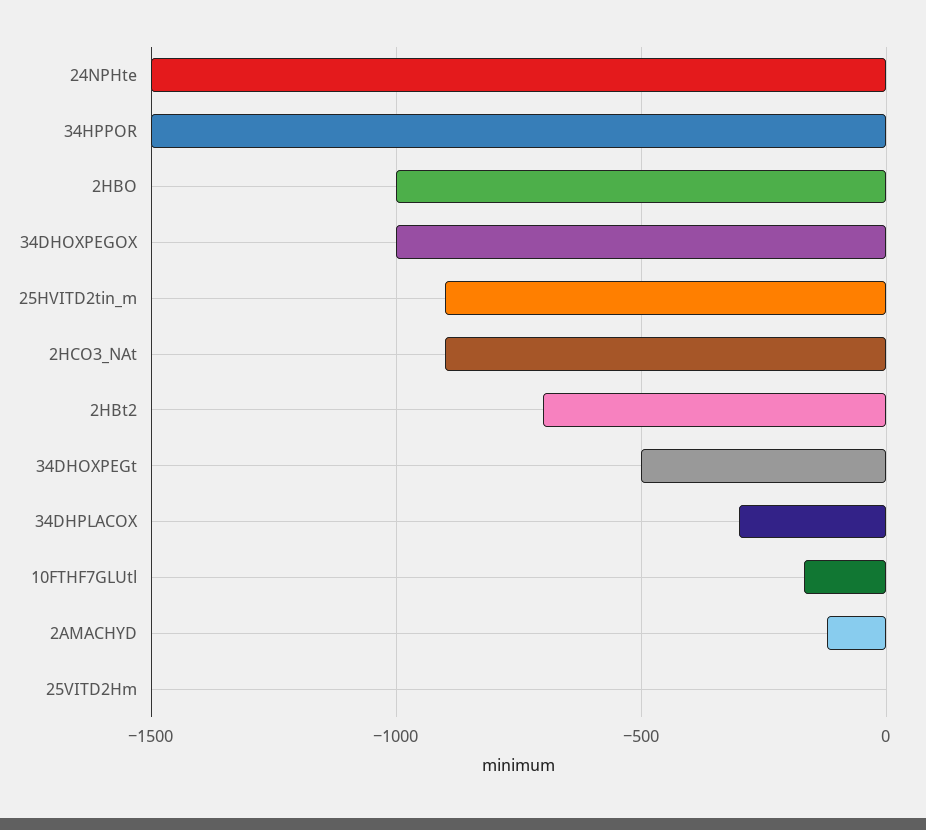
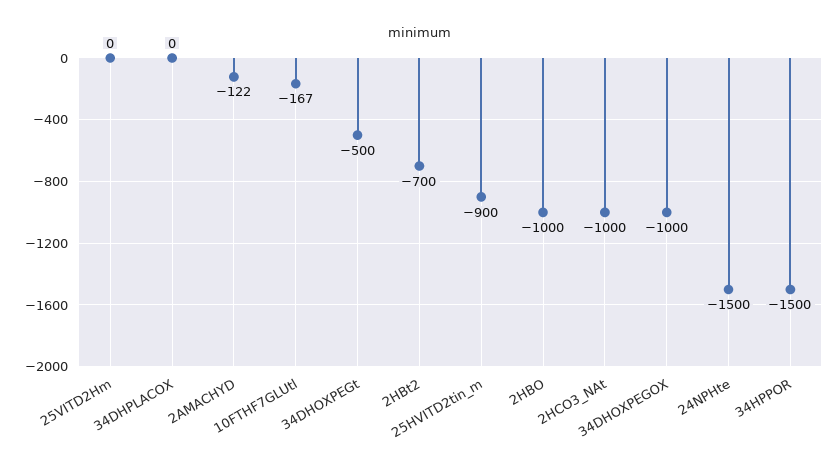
  {
    "24NPHte": -1500,
    "34HPPOR": -1500,
    "2HBO": -1000,
    "34DHOXPEGOX": -1000,
    "25HVITD2tin_m": -900,
-   "2HCO3_NAt": -900,
+   "2HCO3_NAt": -1000,
    "2HBt2": -700,
    "34DHOXPEGt": -500,
-   "34DHPLACOX": -300,
+   "34DHPLACOX": 0,
    "10FTHF7GLUtl": -167,
    "2AMACHYD": -122,
    "25VITD2Hm": 0
  }

